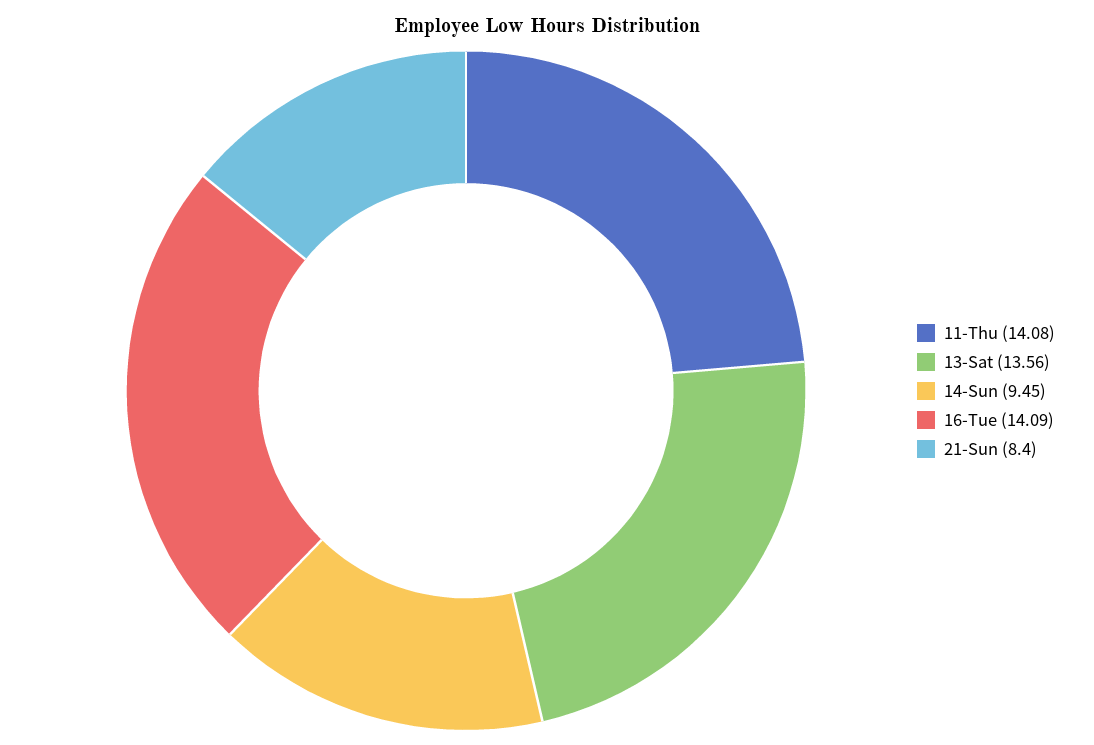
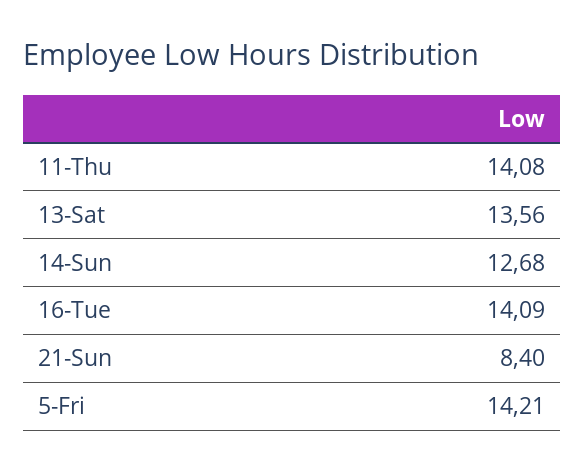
  {
    "11-Thu": 14.08,
    "13-Sat": 13.56,
-   "14-Sun": 9.45,
+   "14-Sun": 12.68,
    "16-Tue": 14.09,
-   "21-Sun": 8.4
+   "21-Sun": 8.4,
+   "5-Fri": 14.21
  }

